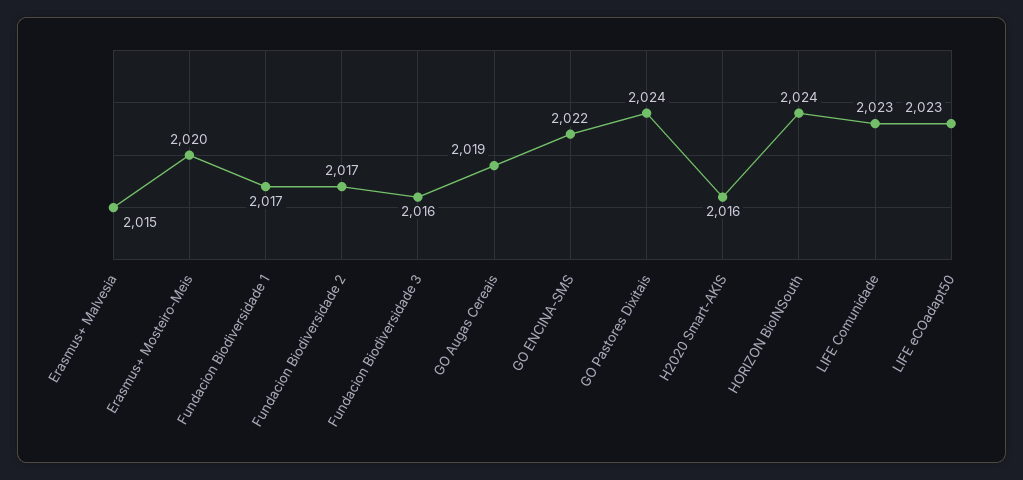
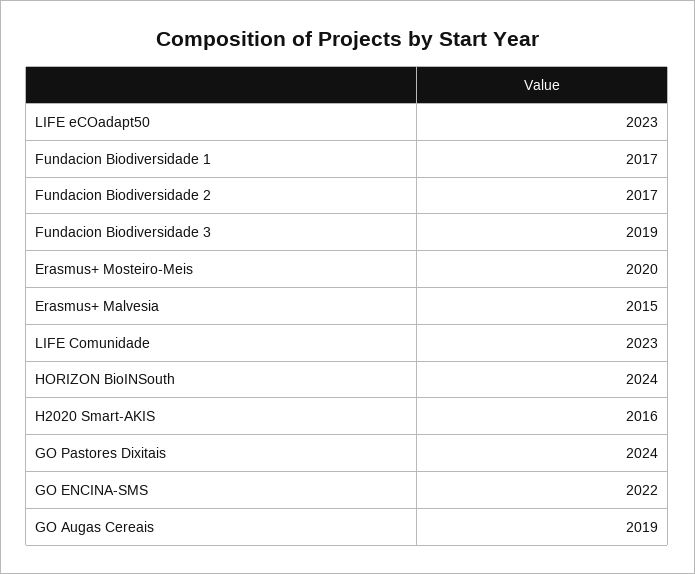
  {
    "Erasmus+ Malvesia": 2015,
    "Erasmus+ Mosteiro-Meis": 2020,
    "Fundacion Biodiversidade 1": 2017,
    "Fundacion Biodiversidade 2": 2017,
-   "Fundacion Biodiversidade 3": 2016,
+   "Fundacion Biodiversidade 3": 2019,
    "GO Augas Cereais": 2019,
    "GO ENCINA-SMS": 2022,
    "GO Pastores Dixitais": 2024,
    "H2020 Smart-AKIS": 2016,
    "HORIZON BioINSouth": 2024,
    "LIFE Comunidade": 2023,
    "LIFE eCOadapt50": 2023
  }

